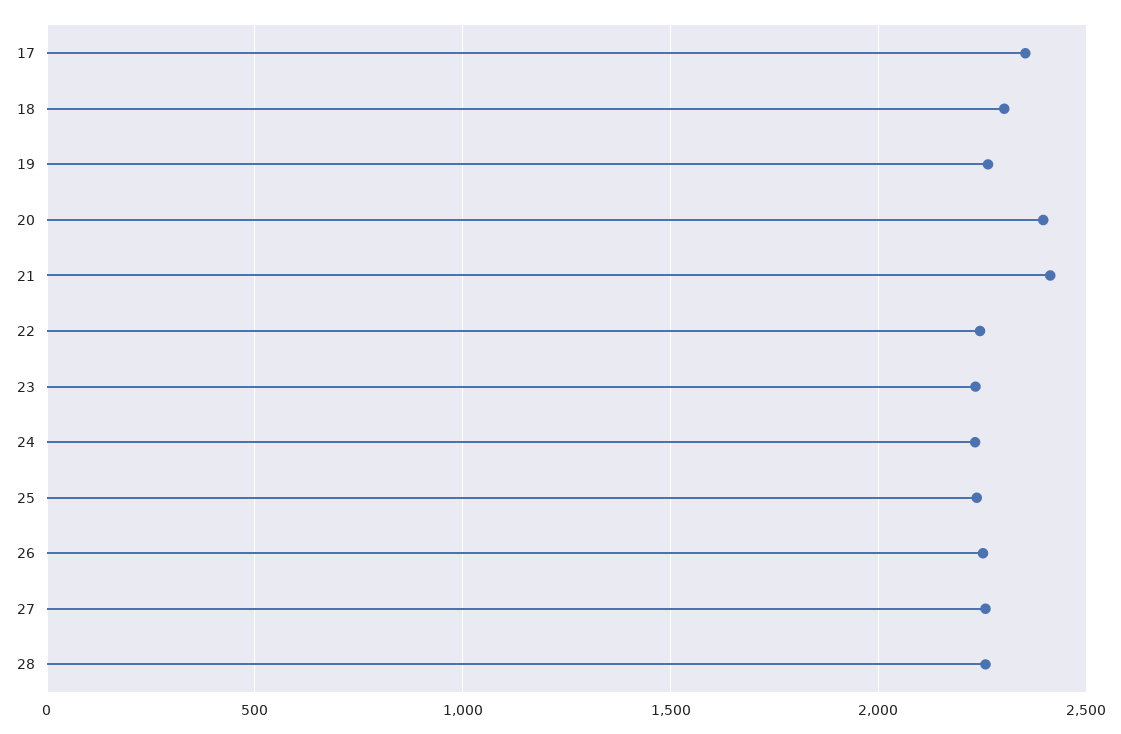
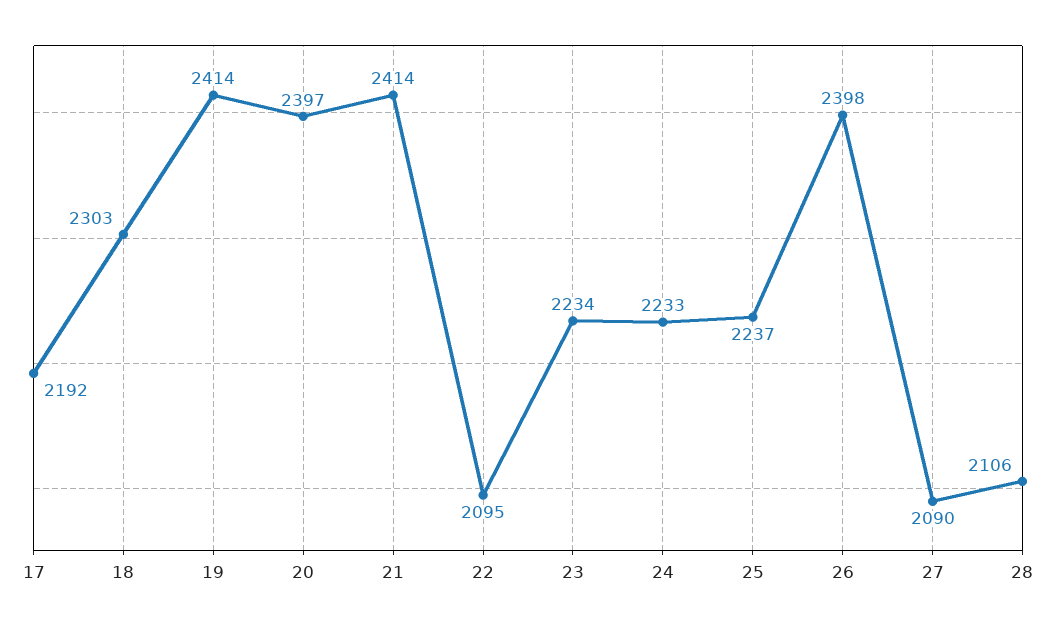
  {
-   "17": 2350,
+   "17": 2192,
    "18": 2303,
-   "19": 2250,
+   "19": 2414,
    "20": 2397,
    "21": 2414,
-   "22": 2250,
+   "22": 2095,
    "23": 2234,
    "24": 2233,
    "25": 2237,
-   "26": 2250,
+   "26": 2398,
-   "27": 2250,
+   "27": 2090,
-   "28": 2250
+   "28": 2106
  }

